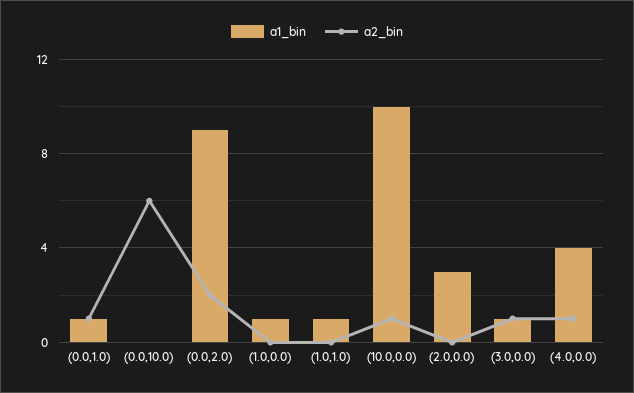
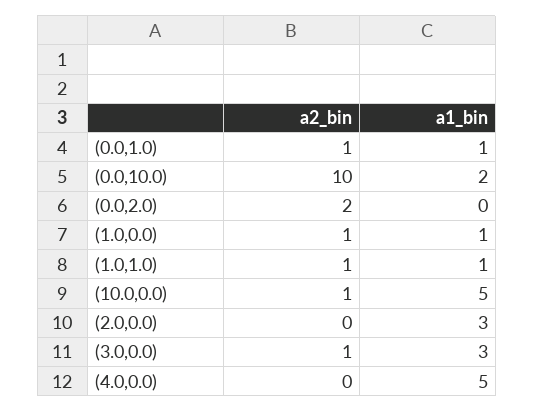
  {
    "a1_bin": {
      "(0.0,1.0)": 1,
-     "(0.0,10.0)": 0,
+     "(0.0,10.0)": 2,
-     "(0.0,2.0)": 9,
+     "(0.0,2.0)": 0,
      "(1.0,0.0)": 1,
      "(1.0,1.0)": 1,
-     "(10.0,0.0)": 10,
+     "(10.0,0.0)": 5,
      "(2.0,0.0)": 3,
-     "(3.0,0.0)": 1,
+     "(3.0,0.0)": 3,
-     "(4.0,0.0)": 4
+     "(4.0,0.0)": 5
    },
    "a2_bin": {
      "(0.0,1.0)": 1,
-     "(0.0,10.0)": 6,
+     "(0.0,10.0)": 10,
      "(0.0,2.0)": 2,
-     "(1.0,0.0)": 0,
+     "(1.0,0.0)": 1,
-     "(1.0,1.0)": 0,
+     "(1.0,1.0)": 1,
      "(10.0,0.0)": 1,
      "(2.0,0.0)": 0,
      "(3.0,0.0)": 1,
-     "(4.0,0.0)": 1
+     "(4.0,0.0)": 0
    }
  }

